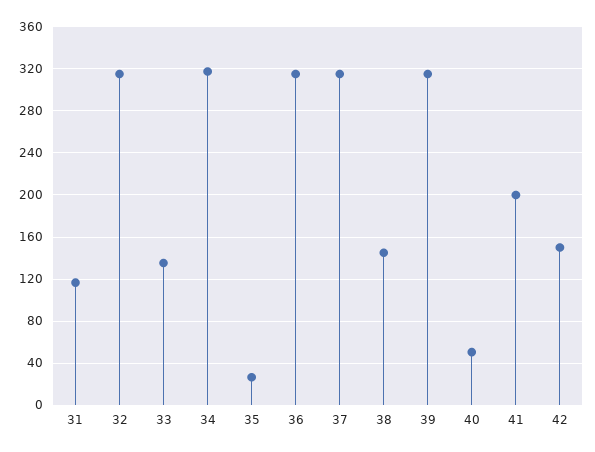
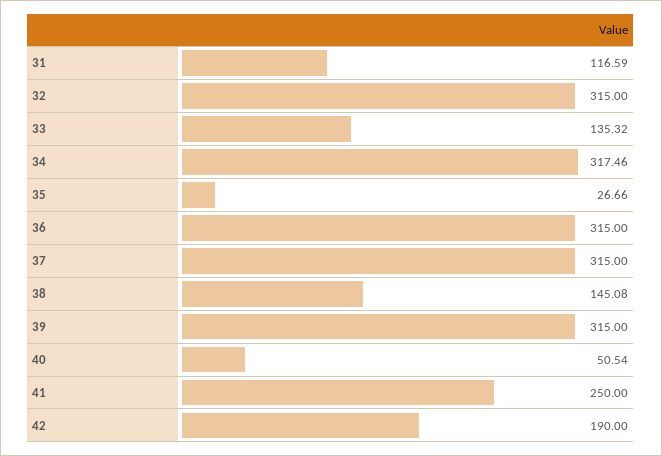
  {
    "31": 116.59,
    "32": 315,
    "33": 135.32,
    "34": 317.46,
    "35": 26.66,
    "36": 315,
    "37": 315,
    "38": 145.08,
    "39": 315,
    "40": 50.54,
-   "41": 200,
+   "41": 250,
-   "42": 150
+   "42": 190
  }

